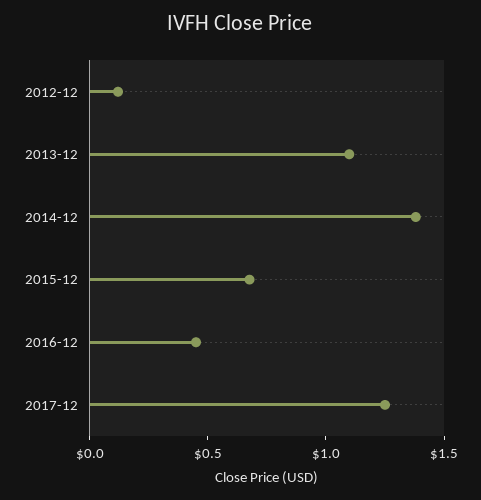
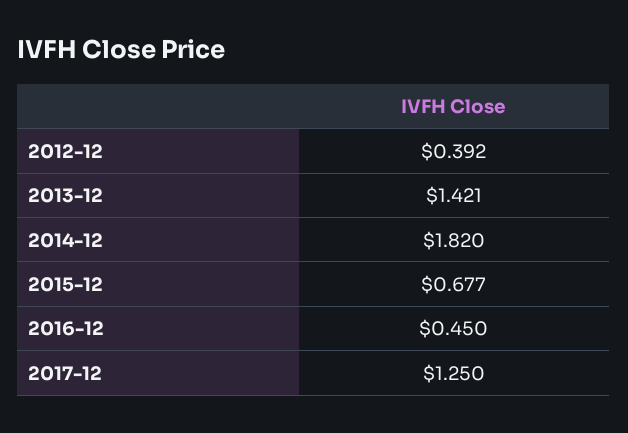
  {
-   "2012-12": 0.1,
+   "2012-12": 0.392,
-   "2013-12": 1.1,
+   "2013-12": 1.421,
-   "2014-12": 1.4,
+   "2014-12": 1.82,
    "2015-12": 0.677,
    "2016-12": 0.45,
    "2017-12": 1.25
  }

